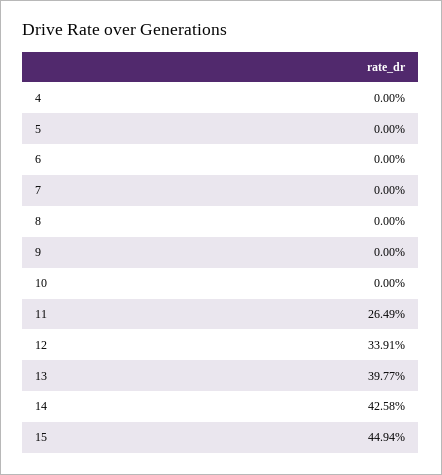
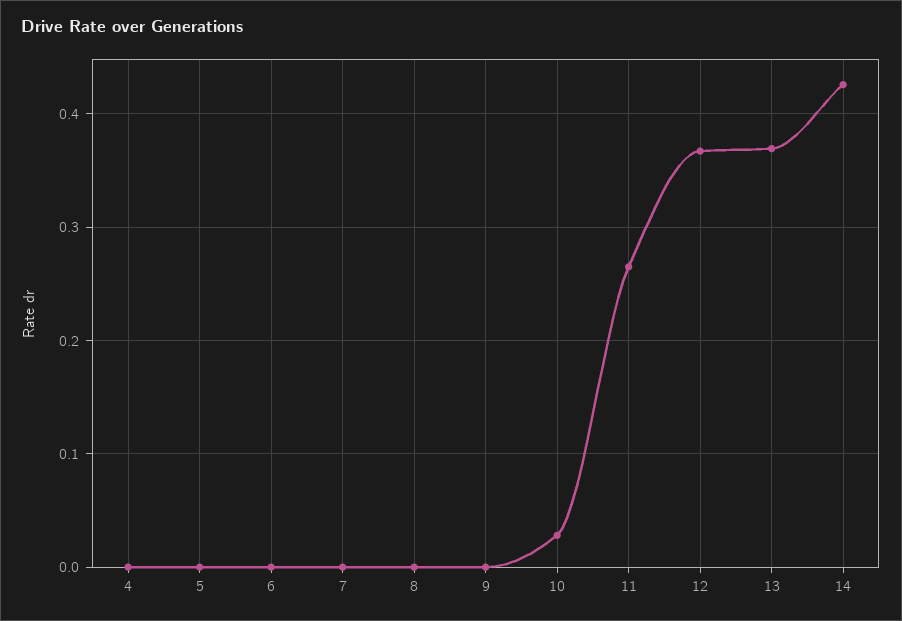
  {
    "4": 0,
    "5": 0,
    "6": 0,
    "7": 0,
    "8": 0,
    "9": 0,
-   "10": 0,
+   "10": 0.03,
    "11": 0.2649,
-   "12": 0.3391,
+   "12": 0.37,
-   "13": 0.3977,
+   "13": 0.37,
-   "14": 0.4258,
+   "14": 0.4258
-   "15": 0.4494
  }

